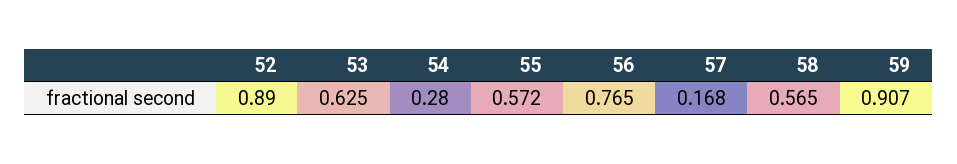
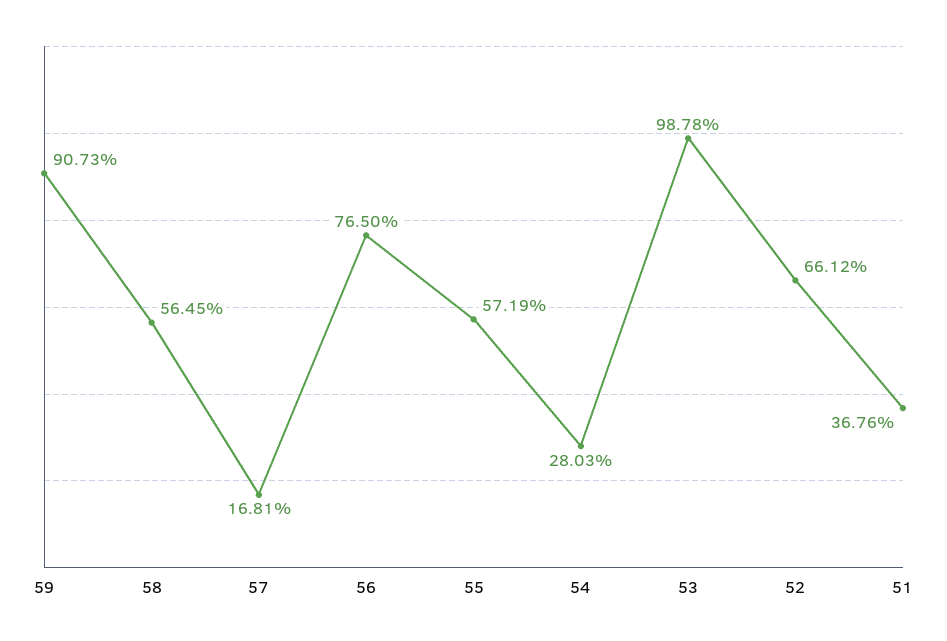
  {
-   "52": 0.89,
+   "52": 0.6612,
-   "53": 0.625,
+   "53": 0.9878,
    "54": 0.2803,
    "55": 0.5719,
    "56": 0.765,
    "57": 0.1681,
    "58": 0.5645,
-   "59": 0.9073
+   "59": 0.9073,
+   "51": 0.3676
  }

